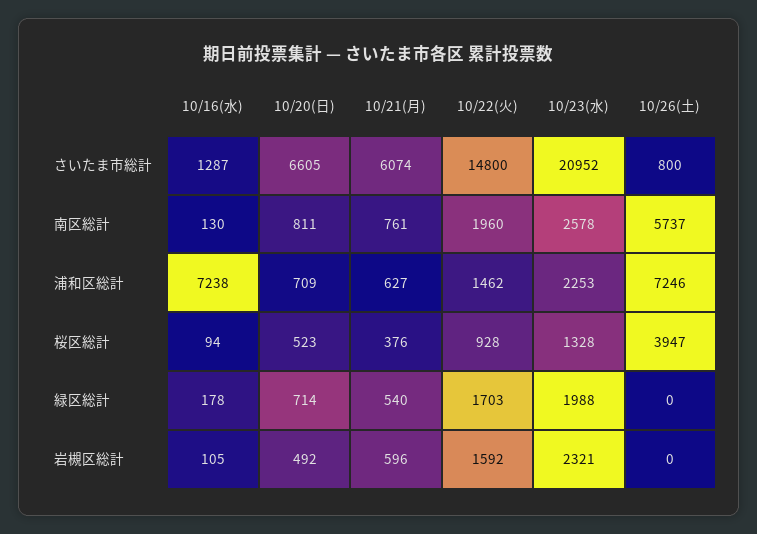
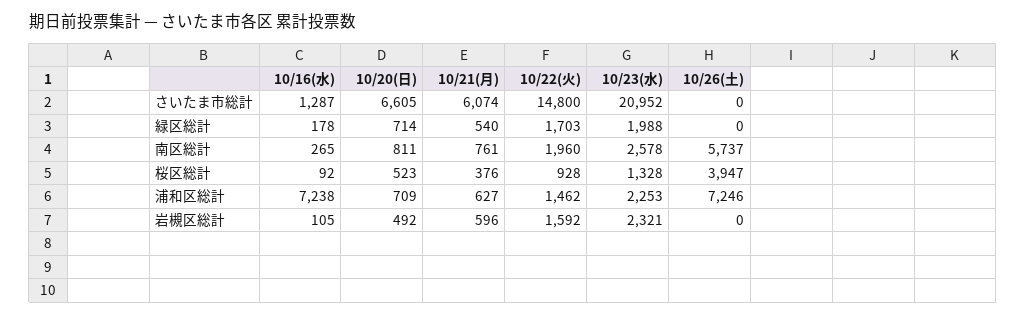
  {
    "10/16(水)": {
      "さいたま市総計": 1287,
-     "南区総計": 130,
+     "南区総計": 265,
      "浦和区総計": 7238,
-     "桜区総計": 94,
+     "桜区総計": 92,
      "緑区総計": 178,
      "岩槻区総計": 105
    },
    "10/20(日)": {
      "さいたま市総計": 6605,
      "南区総計": 811,
      "浦和区総計": 709,
      "桜区総計": 523,
      "緑区総計": 714,
      "岩槻区総計": 492
    },
    "10/21(月)": {
      "さいたま市総計": 6074,
      "南区総計": 761,
      "浦和区総計": 627,
      "桜区総計": 376,
      "緑区総計": 540,
      "岩槻区総計": 596
    },
    "10/22(火)": {
      "さいたま市総計": 14800,
      "南区総計": 1960,
      "浦和区総計": 1462,
      "桜区総計": 928,
      "緑区総計": 1703,
      "岩槻区総計": 1592
    },
    "10/23(水)": {
      "さいたま市総計": 20952,
      "南区総計": 2578,
      "浦和区総計": 2253,
      "桜区総計": 1328,
      "緑区総計": 1988,
      "岩槻区総計": 2321
    },
    "10/26(土)": {
-     "さいたま市総計": 800,
+     "さいたま市総計": 0,
      "南区総計": 5737,
      "浦和区総計": 7246,
      "桜区総計": 3947,
      "緑区総計": 0,
      "岩槻区総計": 0
    }
  }

